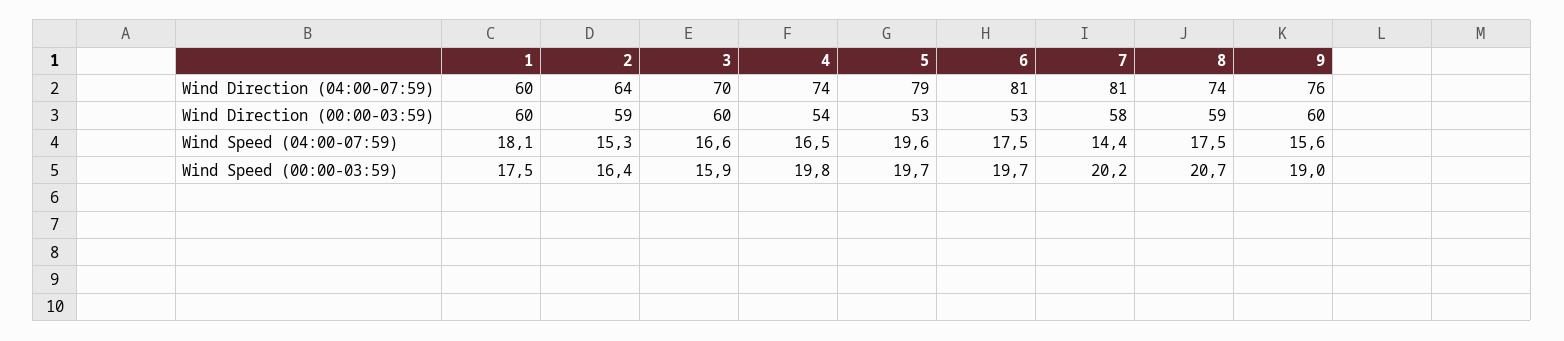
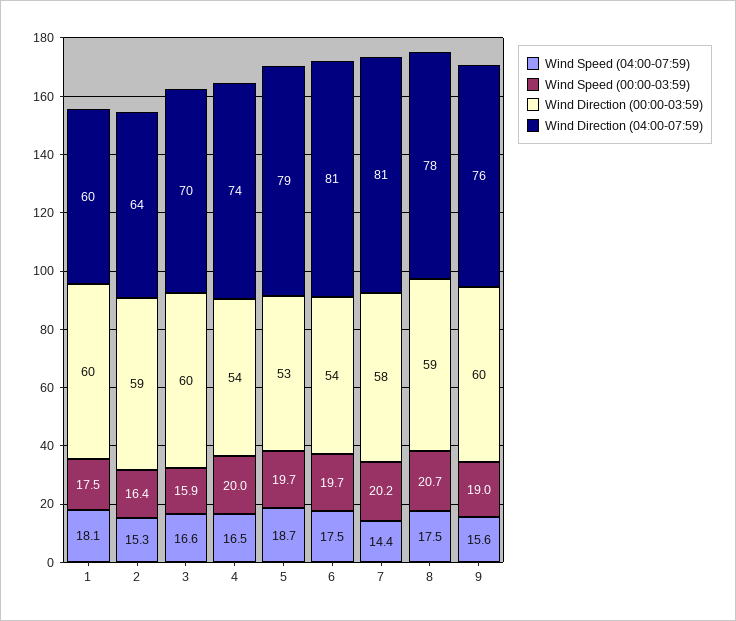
  {
    "Wind Direction (04:00-07:59)": {
      "1": 60,
      "2": 64,
      "3": 70,
      "4": 74,
      "5": 79,
      "6": 81,
      "7": 81,
-     "8": 74,
+     "8": 78,
      "9": 76
    },
    "Wind Direction (00:00-03:59)": {
      "1": 60,
      "2": 59,
      "3": 60,
      "4": 54,
      "5": 53,
-     "6": 53,
+     "6": 54,
      "7": 58,
      "8": 59,
      "9": 60
    },
    "Wind Speed (04:00-07:59)": {
      "1": 18.1,
      "2": 15.3,
      "3": 16.6,
      "4": 16.5,
-     "5": 19.6,
+     "5": 18.7,
      "6": 17.5,
      "7": 14.4,
      "8": 17.5,
      "9": 15.6
    },
    "Wind Speed (00:00-03:59)": {
      "1": 17.5,
      "2": 16.4,
      "3": 15.9,
-     "4": 19.8,
+     "4": 20,
      "5": 19.7,
      "6": 19.7,
      "7": 20.2,
      "8": 20.7,
      "9": 19
    }
  }

